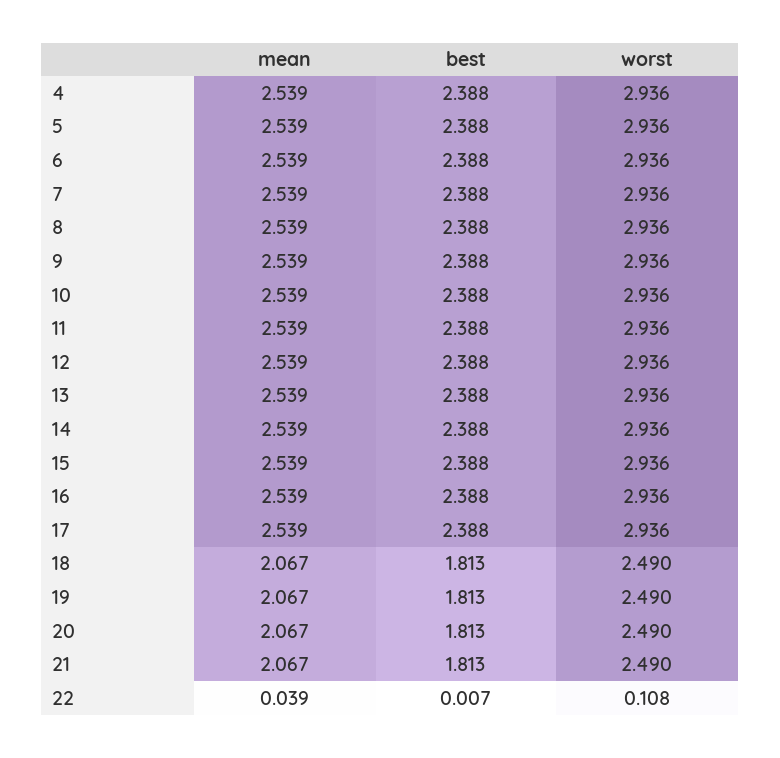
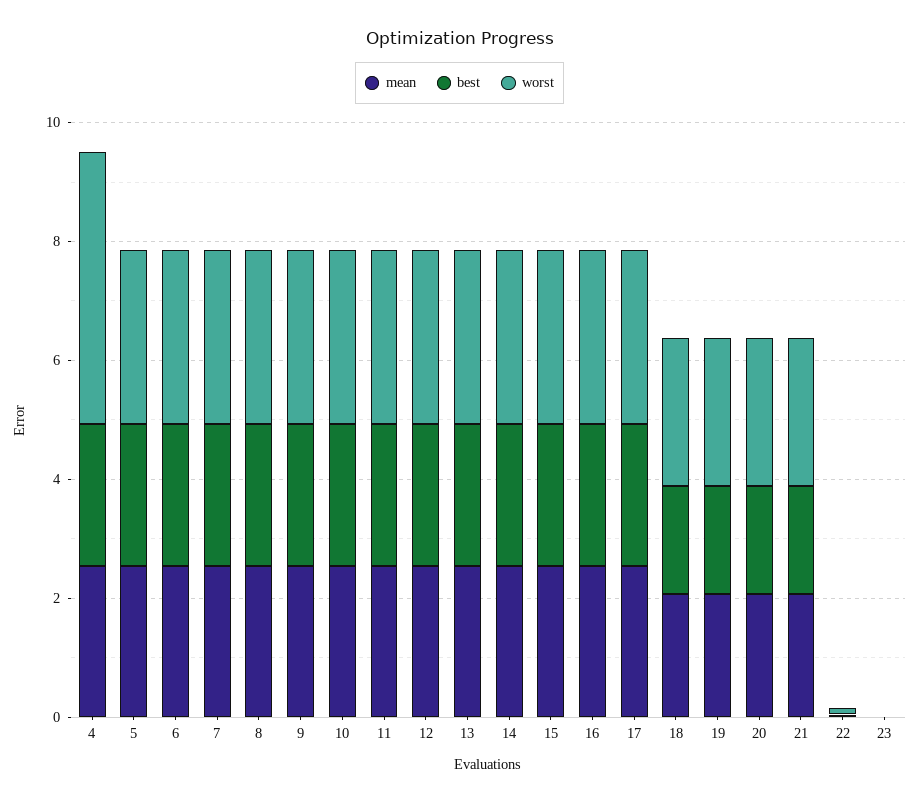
  {
    "mean": {
      "4": 2.539,
      "5": 2.539,
      "6": 2.539,
      "7": 2.539,
      "8": 2.539,
      "9": 2.539,
      "10": 2.539,
      "11": 2.539,
      "12": 2.539,
      "13": 2.539,
      "14": 2.539,
      "15": 2.539,
      "16": 2.539,
      "17": 2.539,
      "18": 2.067,
      "19": 2.067,
      "20": 2.067,
      "21": 2.067,
-     "22": 0.039
+     "22": 0.039,
+     "23": 0
    },
    "best": {
      "4": 2.388,
      "5": 2.388,
      "6": 2.388,
      "7": 2.388,
      "8": 2.388,
      "9": 2.388,
      "10": 2.388,
      "11": 2.388,
      "12": 2.388,
      "13": 2.388,
      "14": 2.388,
      "15": 2.388,
      "16": 2.388,
      "17": 2.388,
      "18": 1.813,
      "19": 1.813,
      "20": 1.813,
      "21": 1.813,
-     "22": 0.007
+     "22": 0.007,
+     "23": 0
    },
    "worst": {
-     "4": 2.936,
+     "4": 4.5,
      "5": 2.936,
      "6": 2.936,
      "7": 2.936,
      "8": 2.936,
      "9": 2.936,
      "10": 2.936,
      "11": 2.936,
      "12": 2.936,
      "13": 2.936,
      "14": 2.936,
      "15": 2.936,
      "16": 2.936,
      "17": 2.936,
      "18": 2.49,
      "19": 2.49,
      "20": 2.49,
      "21": 2.49,
-     "22": 0.108
+     "22": 0.108,
+     "23": 0
    }
  }

